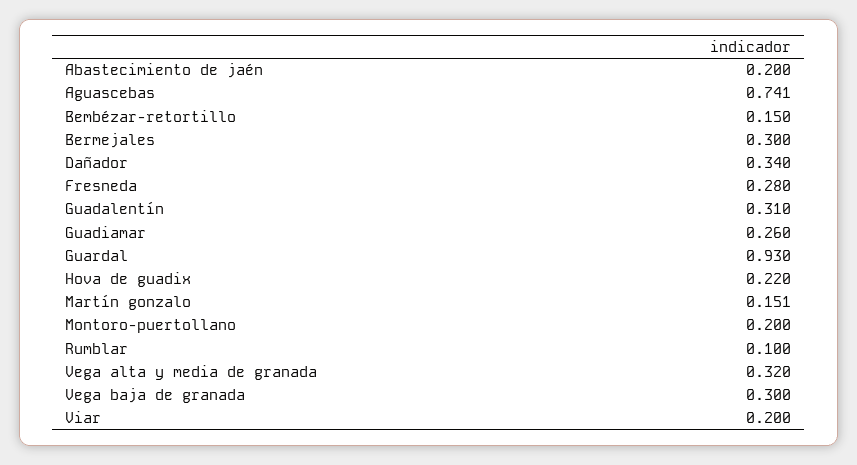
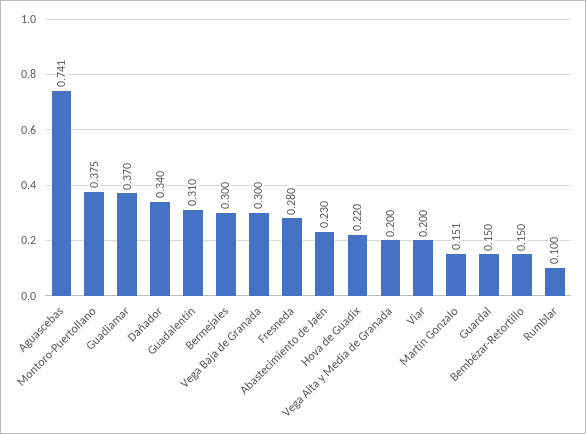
  {
-   "Abastecimiento de jaén": 0.2,
+   "Abastecimiento de jaén": 0.23,
    "Aguascebas": 0.741,
    "Bembézar-retortillo": 0.15,
    "Bermejales": 0.3,
    "Dañador": 0.34,
    "Fresneda": 0.28,
    "Guadalentín": 0.31,
-   "Guadiamar": 0.26,
+   "Guadiamar": 0.37,
-   "Guardal": 0.93,
+   "Guardal": 0.15,
    "Hova de guadix": 0.22,
    "Martín gonzalo": 0.151,
-   "Montoro-puertollano": 0.2,
+   "Montoro-puertollano": 0.375,
    "Rumblar": 0.1,
-   "Vega alta y media de granada": 0.32,
+   "Vega alta y media de granada": 0.2,
    "Vega baja de granada": 0.3,
    "Viar": 0.2
  }

